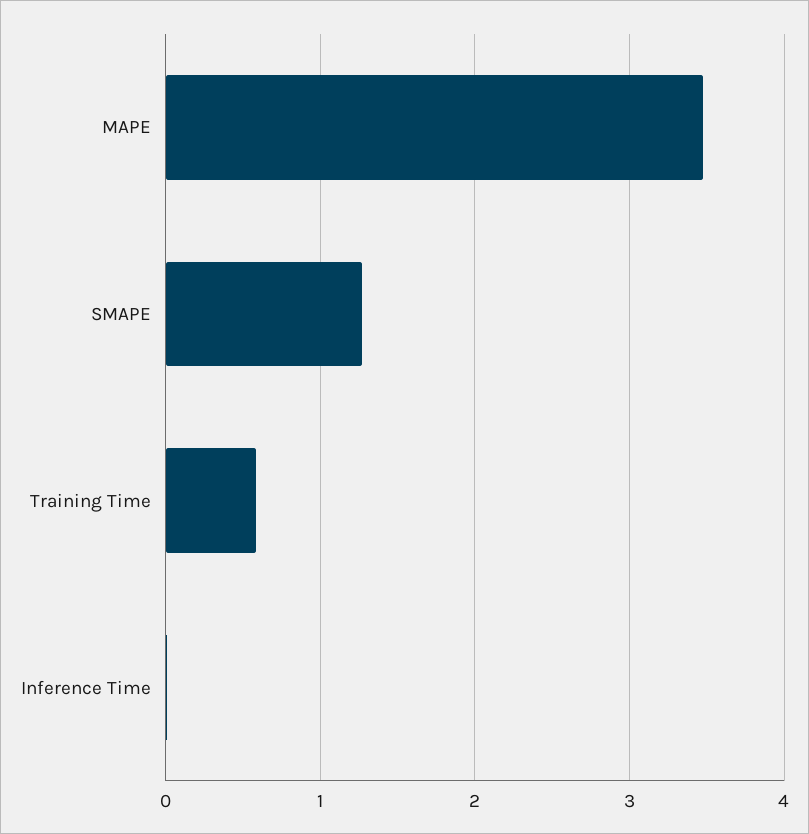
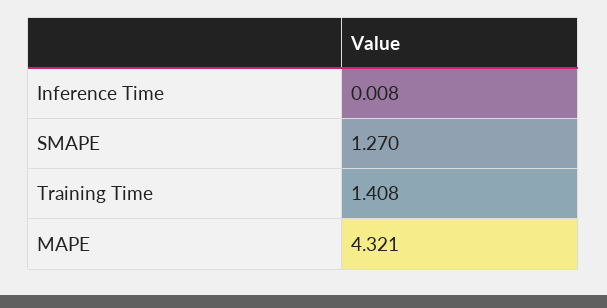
  {
-   "MAPE": 3.5,
+   "MAPE": 4.321,
    "SMAPE": 1.27,
-   "Training Time": 0.6,
+   "Training Time": 1.408,
    "Inference Time": 0.008
  }

